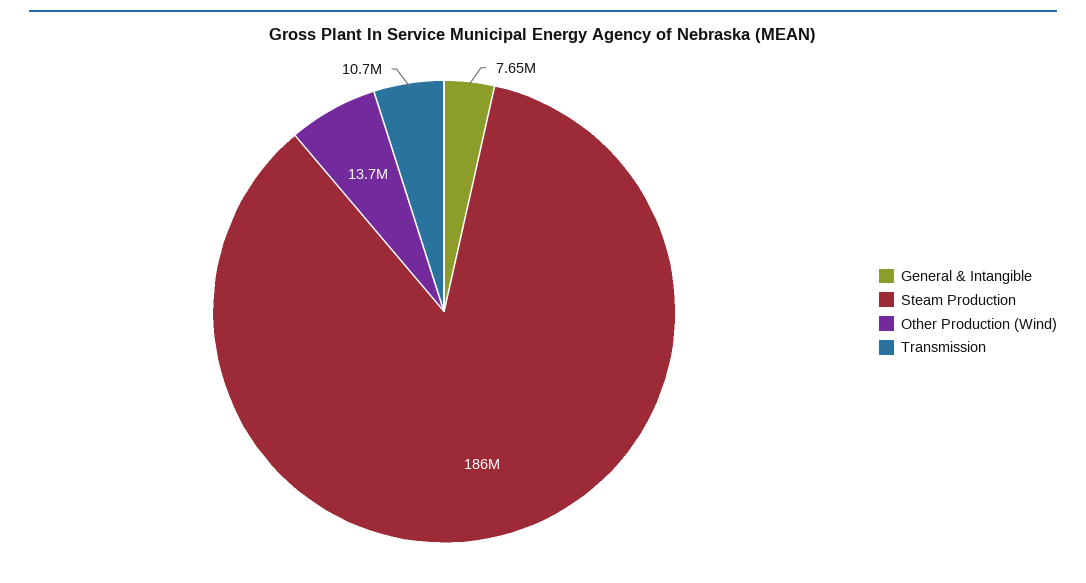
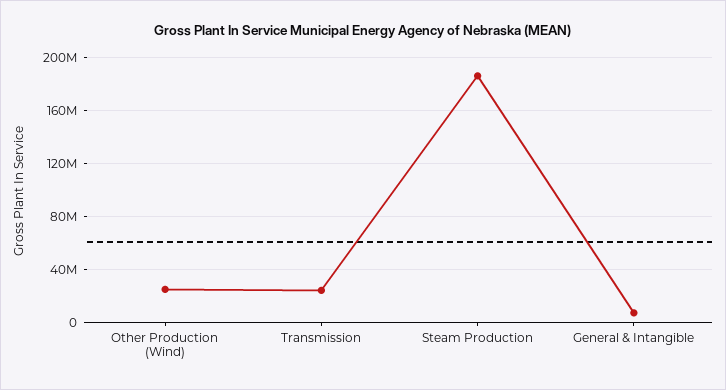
  {
    "General & Intangible": 7650000,
    "Steam Production": 186000000,
-   "Other Production (Wind)": 13700000,
+   "Other Production (Wind)": 25000000,
-   "Transmission": 10700000
+   "Transmission": 25000000
  }

